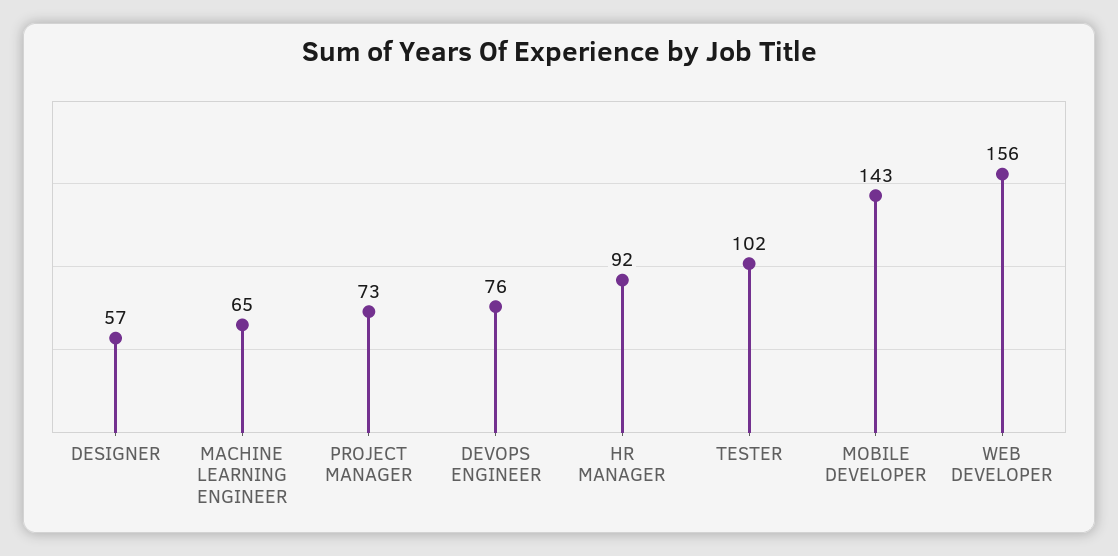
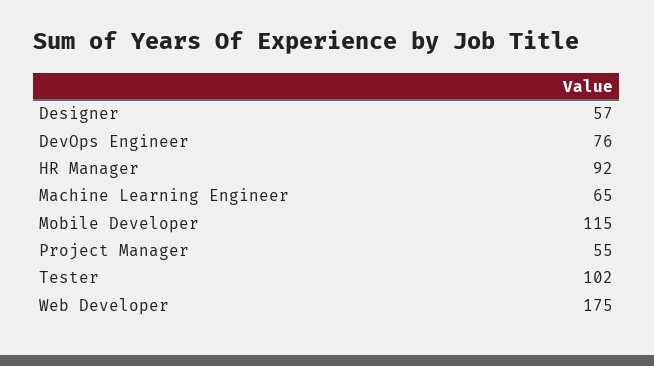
  {
    "DESIGNER": 57,
    "MACHINE LEARNING ENGINEER": 65,
-   "PROJECT MANAGER": 73,
+   "PROJECT MANAGER": 55,
    "DEVOPS ENGINEER": 76,
    "HR MANAGER": 92,
    "TESTER": 102,
-   "MOBILE DEVELOPER": 143,
+   "MOBILE DEVELOPER": 115,
-   "WEB DEVELOPER": 156
+   "WEB DEVELOPER": 175
  }

